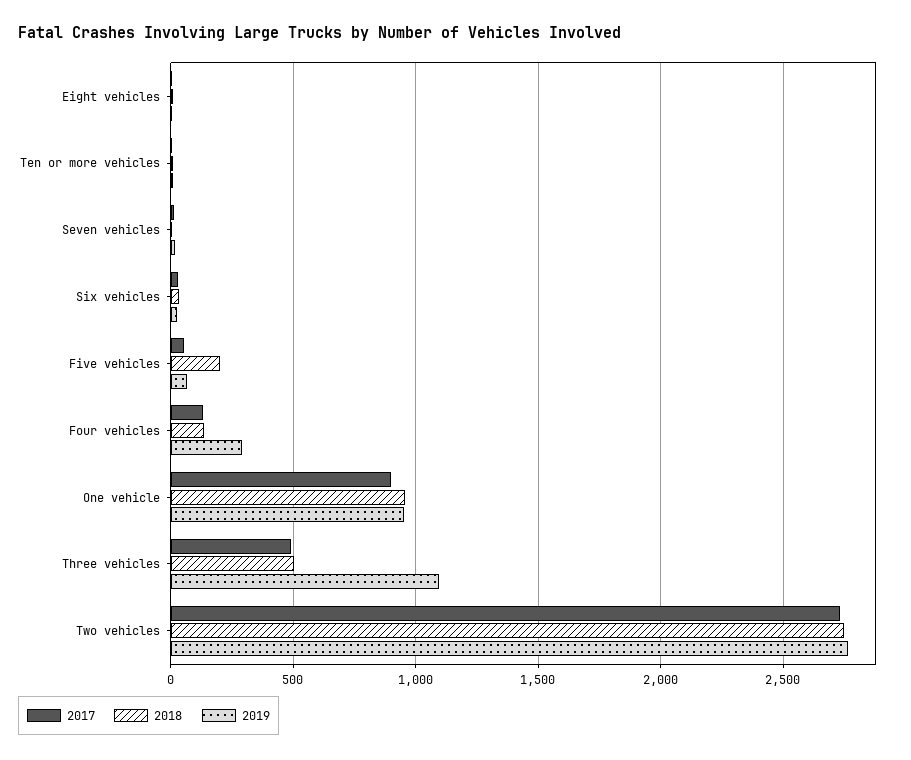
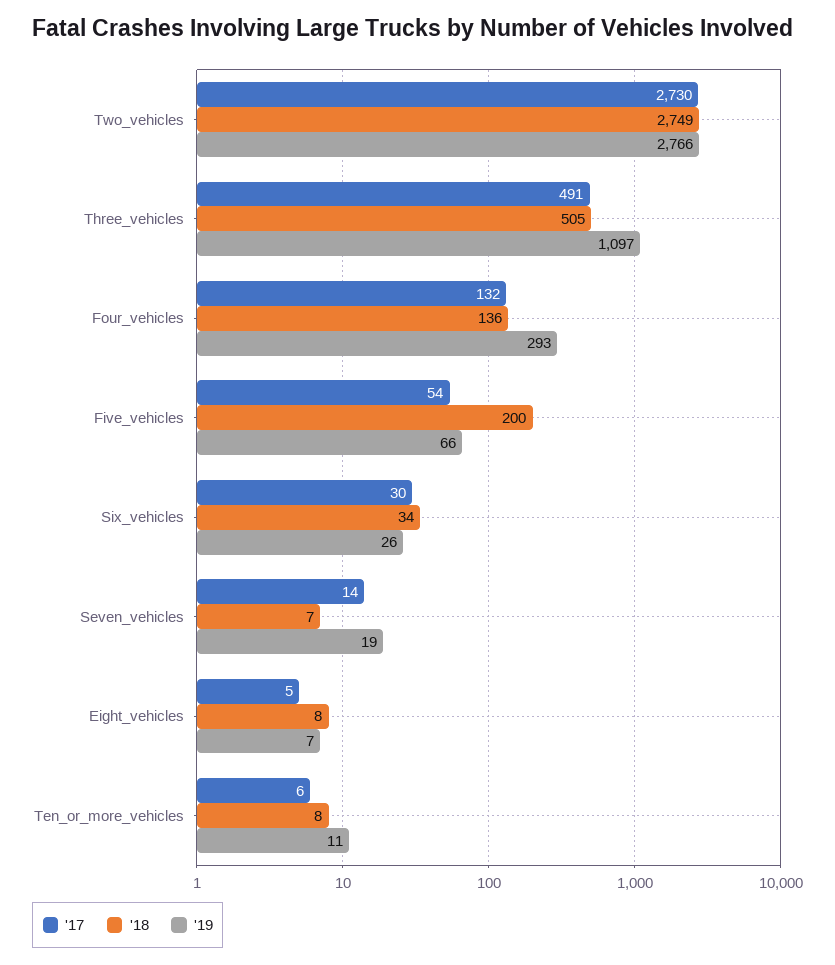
  {
    "2017": {
      "Eight vehicles": 5,
      "Ten or more vehicles": 6,
      "Seven vehicles": 14,
      "Six vehicles": 30,
      "Five vehicles": 54,
      "Four vehicles": 132,
-     "One vehicle": 900,
      "Three vehicles": 491,
      "Two vehicles": 2730
    },
    "2018": {
      "Eight vehicles": 8,
      "Ten or more vehicles": 8,
      "Seven vehicles": 7,
      "Six vehicles": 34,
      "Five vehicles": 200,
      "Four vehicles": 136,
-     "One vehicle": 950,
      "Three vehicles": 505,
      "Two vehicles": 2749
    },
    "2019": {
      "Eight vehicles": 7,
      "Ten or more vehicles": 11,
      "Seven vehicles": 19,
      "Six vehicles": 26,
      "Five vehicles": 66,
      "Four vehicles": 293,
-     "One vehicle": 950,
      "Three vehicles": 1097,
      "Two vehicles": 2766
    }
  }

